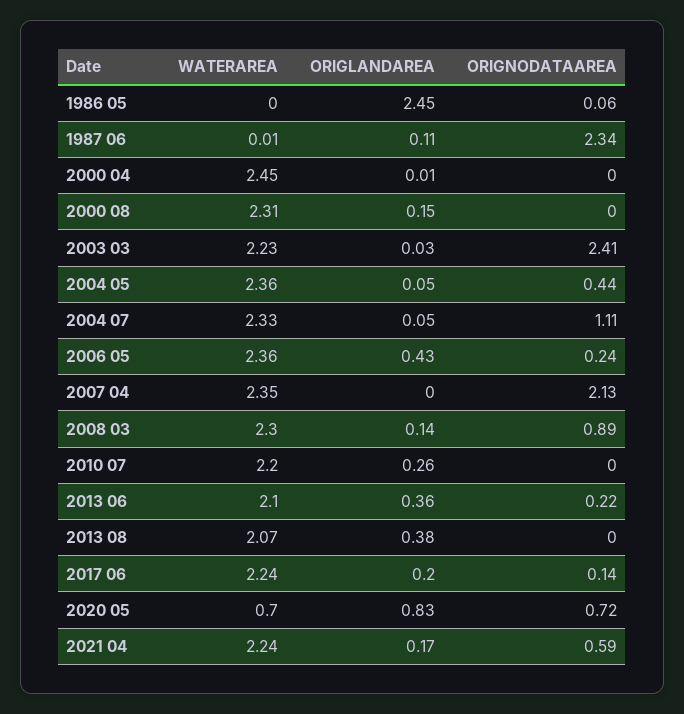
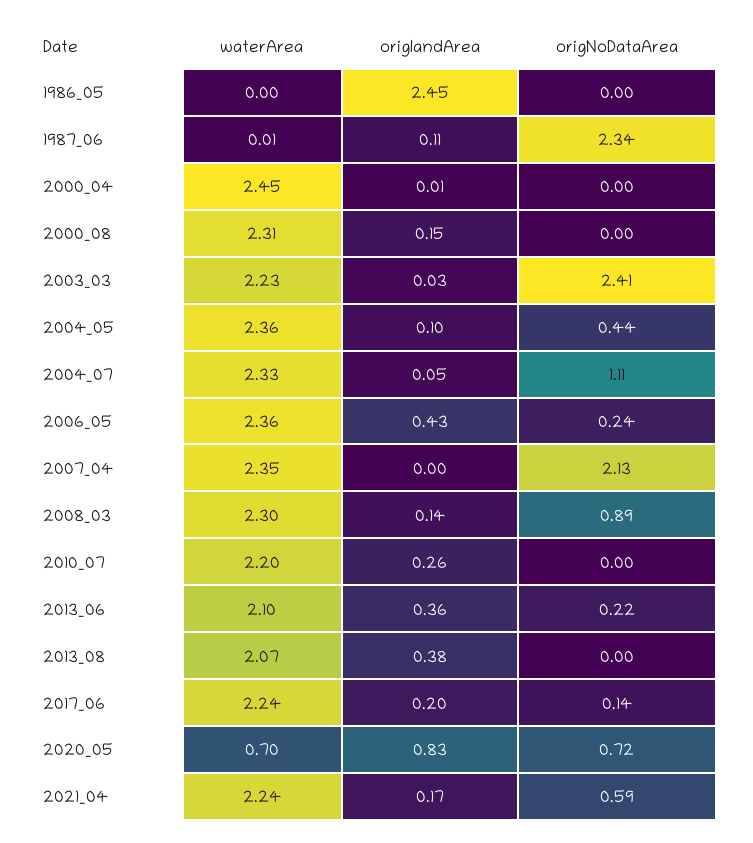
  {
    "WATERAREA": {
      "1986 05": 0,
      "1987 06": 0.01,
      "2000 04": 2.45,
      "2000 08": 2.31,
      "2003 03": 2.23,
      "2004 05": 2.36,
      "2004 07": 2.33,
      "2006 05": 2.36,
      "2007 04": 2.35,
      "2008 03": 2.3,
      "2010 07": 2.2,
      "2013 06": 2.1,
      "2013 08": 2.07,
      "2017 06": 2.24,
      "2020 05": 0.7,
      "2021 04": 2.24
    },
    "ORIGLANDAREA": {
      "1986 05": 2.45,
      "1987 06": 0.11,
      "2000 04": 0.01,
      "2000 08": 0.15,
      "2003 03": 0.03,
-     "2004 05": 0.05,
+     "2004 05": 0.1,
      "2004 07": 0.05,
      "2006 05": 0.43,
      "2007 04": 0,
      "2008 03": 0.14,
      "2010 07": 0.26,
      "2013 06": 0.36,
      "2013 08": 0.38,
      "2017 06": 0.2,
      "2020 05": 0.83,
      "2021 04": 0.17
    },
    "ORIGNODATAAREA": {
-     "1986 05": 0.06,
+     "1986 05": 0,
      "1987 06": 2.34,
      "2000 04": 0,
      "2000 08": 0,
      "2003 03": 2.41,
      "2004 05": 0.44,
      "2004 07": 1.11,
      "2006 05": 0.24,
      "2007 04": 2.13,
      "2008 03": 0.89,
      "2010 07": 0,
      "2013 06": 0.22,
      "2013 08": 0,
      "2017 06": 0.14,
      "2020 05": 0.72,
      "2021 04": 0.59
    }
  }

